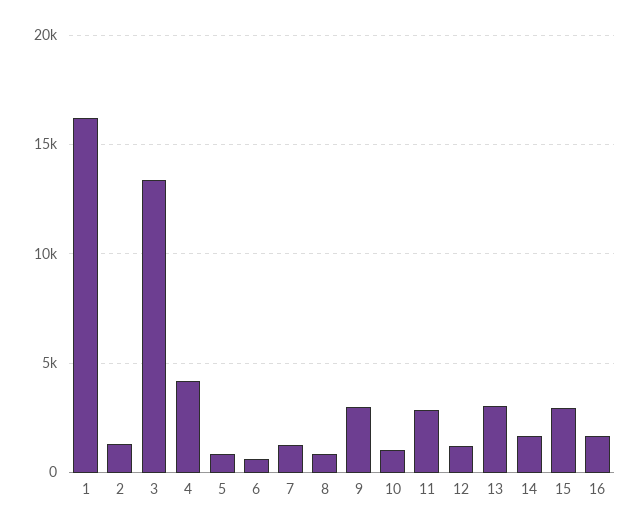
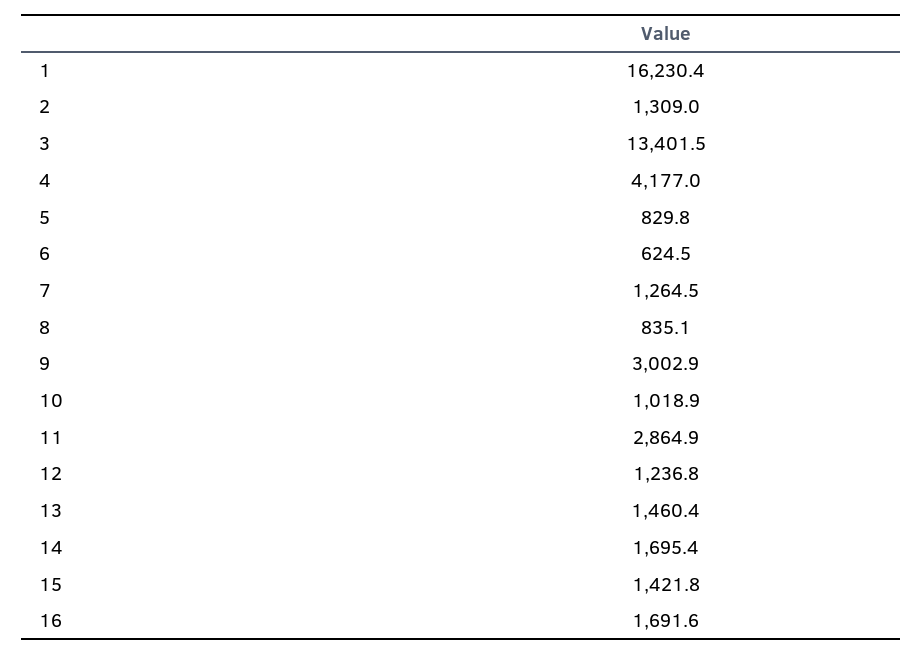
  {
    "1": 16230.4,
    "2": 1309,
    "3": 13401.5,
    "4": 4177,
    "5": 829.8,
    "6": 624.5,
    "7": 1264.5,
    "8": 835.1,
    "9": 3002.9,
    "10": 1018.9,
    "11": 2864.9,
    "12": 1236.8,
-   "13": 3000,
+   "13": 1460.4,
    "14": 1695.4,
-   "15": 3000,
+   "15": 1421.8,
    "16": 1691.6
  }

